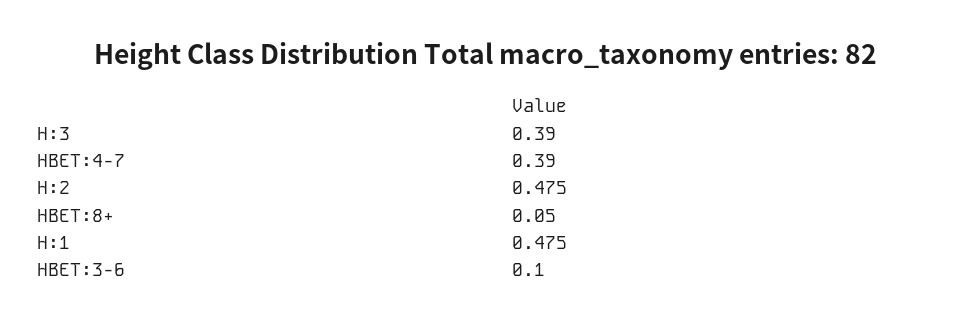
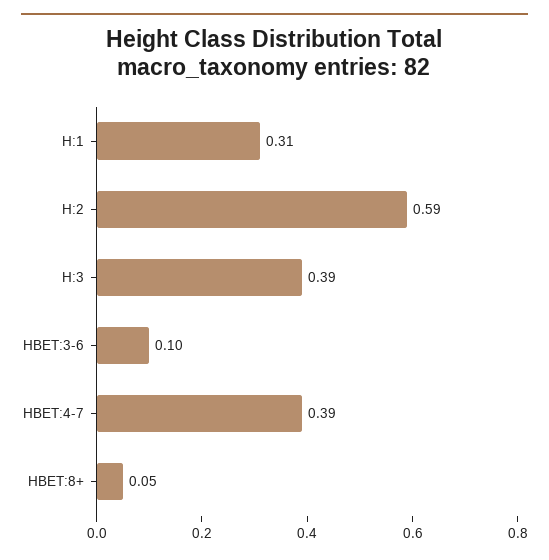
  {
    "H:3": 0.39,
    "HBET:4-7": 0.39,
-   "H:2": 0.475,
+   "H:2": 0.59,
    "HBET:8+": 0.05,
-   "H:1": 0.475,
+   "H:1": 0.31,
    "HBET:3-6": 0.1
  }

